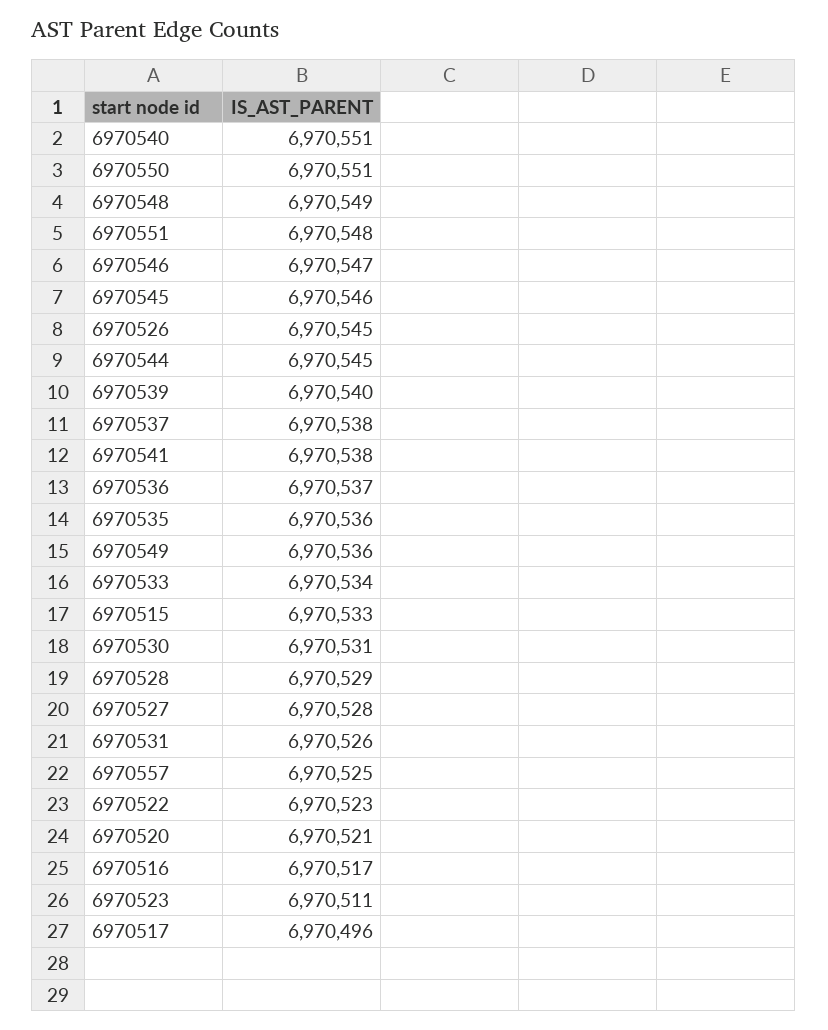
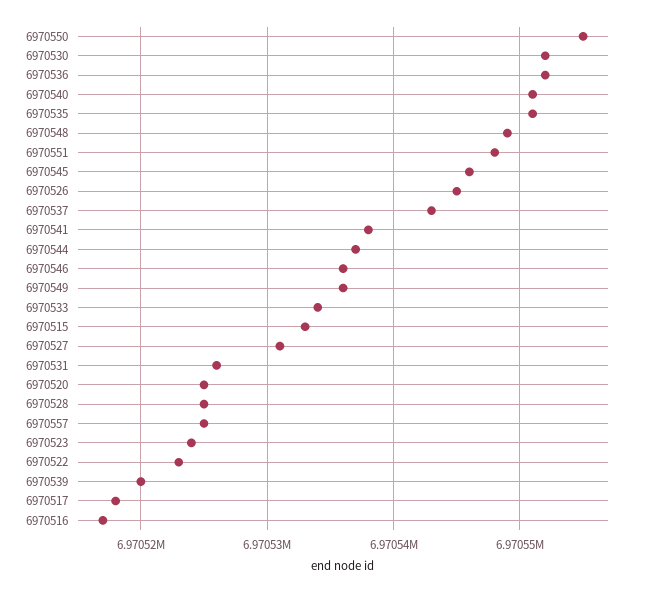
  {
    "6970540": 6970551,
-   "6970550": 6970551,
+   "6970550": 6970555,
    "6970548": 6970549,
    "6970551": 6970548,
-   "6970546": 6970547,
+   "6970546": 6970536,
    "6970545": 6970546,
    "6970526": 6970545,
-   "6970544": 6970545,
+   "6970544": 6970537,
-   "6970539": 6970540,
+   "6970539": 6970520,
-   "6970537": 6970538,
+   "6970537": 6970543,
    "6970541": 6970538,
-   "6970536": 6970537,
+   "6970536": 6970552,
-   "6970535": 6970536,
+   "6970535": 6970551,
    "6970549": 6970536,
    "6970533": 6970534,
    "6970515": 6970533,
-   "6970530": 6970531,
+   "6970530": 6970552,
-   "6970528": 6970529,
+   "6970528": 6970525,
-   "6970527": 6970528,
+   "6970527": 6970531,
    "6970531": 6970526,
    "6970557": 6970525,
    "6970522": 6970523,
-   "6970520": 6970521,
+   "6970520": 6970525,
    "6970516": 6970517,
-   "6970523": 6970511,
+   "6970523": 6970524,
-   "6970517": 6970496
+   "6970517": 6970518
  }

